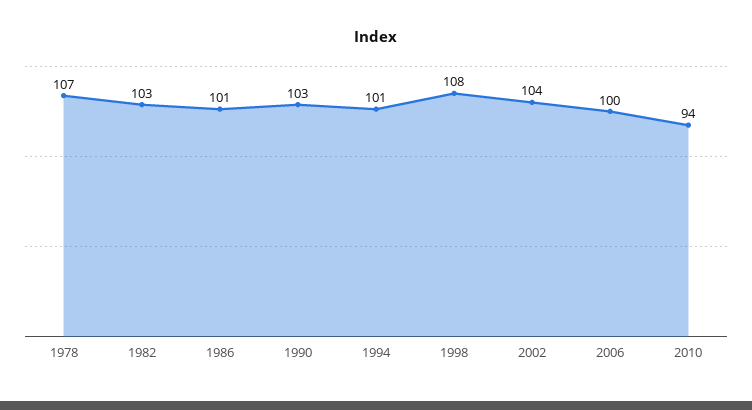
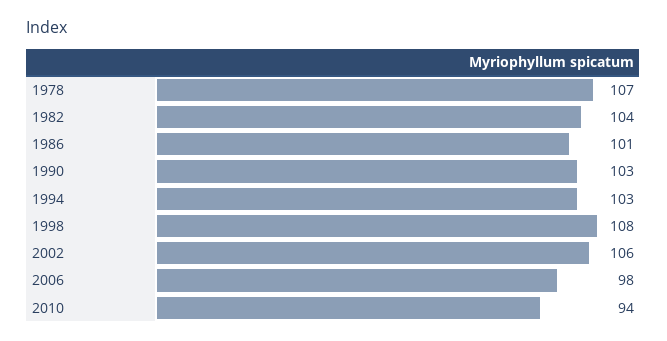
  {
    "1978": 107,
-   "1982": 103,
+   "1982": 104,
    "1986": 101,
    "1990": 103,
-   "1994": 101,
+   "1994": 103,
    "1998": 108,
-   "2002": 104,
+   "2002": 106,
-   "2006": 100,
+   "2006": 98,
    "2010": 94
  }

